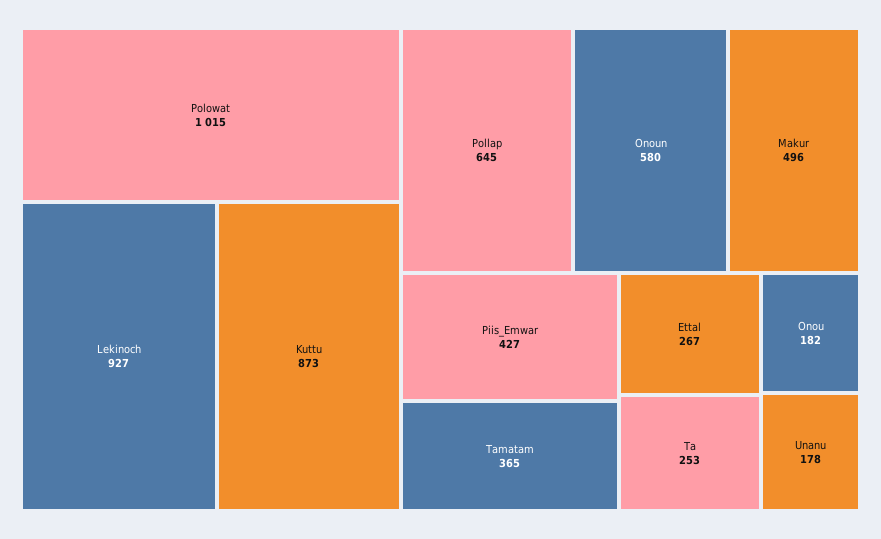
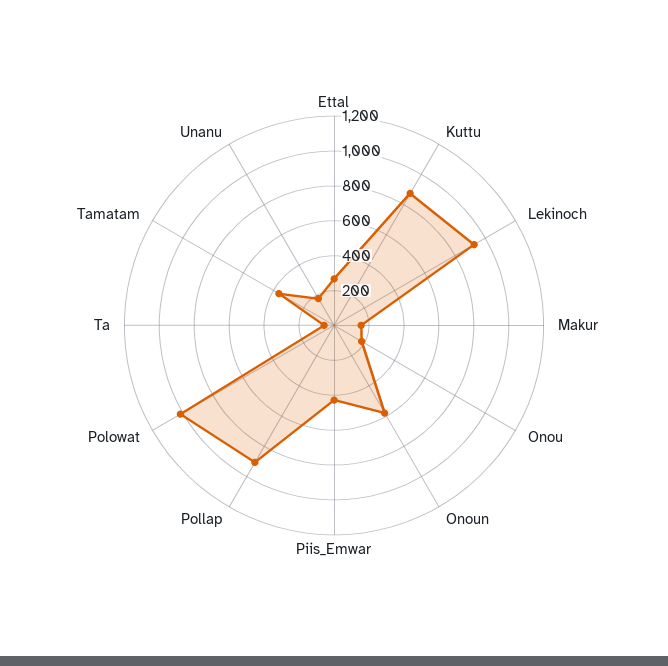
  {
    "Polowat": 1015,
    "Lekinoch": 927,
    "Kuttu": 873,
-   "Pollap": 645,
+   "Pollap": 900,
    "Onoun": 580,
-   "Makur": 496,
+   "Makur": 150,
    "Piis_Emwar": 427,
    "Tamatam": 365,
    "Ettal": 267,
-   "Ta": 253,
+   "Ta": 50,
    "Onou": 182,
    "Unanu": 178
  }

